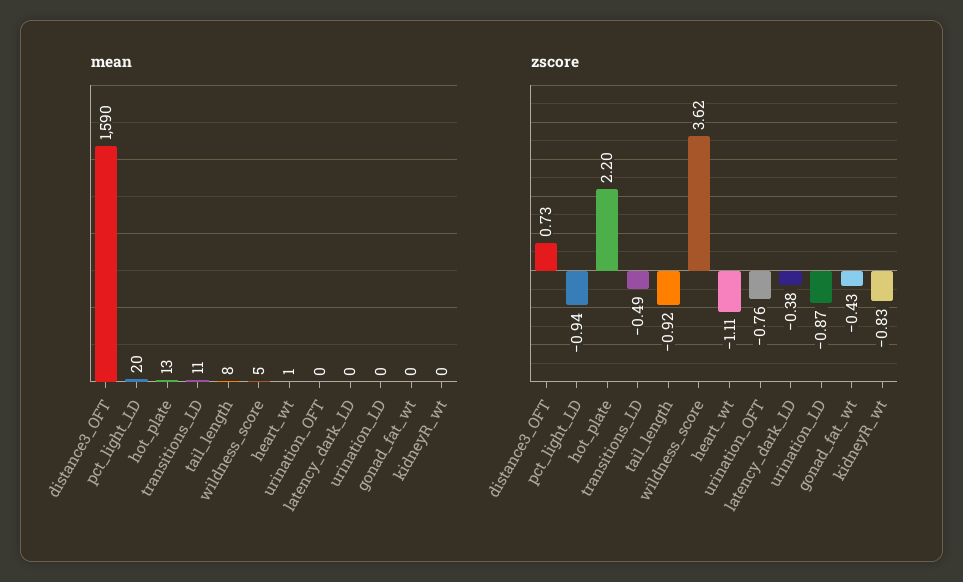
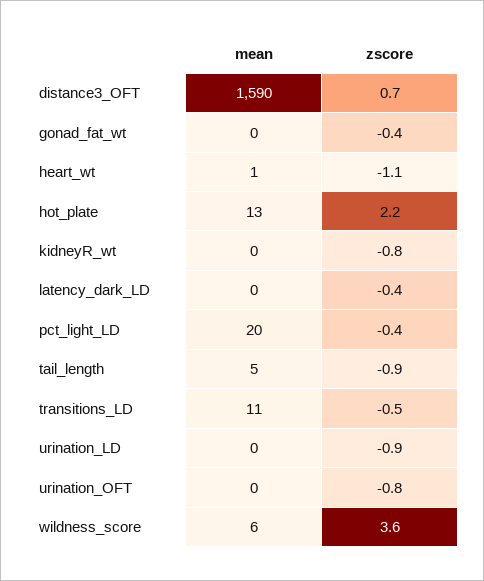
  {
    "mean": {
      "distance3_OFT": 1590,
      "pct_light_LD": 20,
      "hot_plate": 13,
      "transitions_LD": 11,
-     "tail_length": 8,
+     "tail_length": 5,
-     "wildness_score": 5,
+     "wildness_score": 6,
      "heart_wt": 1,
      "urination_OFT": 0,
      "latency_dark_LD": 0,
      "urination_LD": 0,
      "gonad_fat_wt": 0,
      "kidneyR_wt": 0
    },
    "zscore": {
      "distance3_OFT": 0.73,
-     "pct_light_LD": -0.94,
+     "pct_light_LD": -0.4,
      "hot_plate": 2.2,
      "transitions_LD": -0.49,
      "tail_length": -0.92,
      "wildness_score": 3.62,
      "heart_wt": -1.11,
      "urination_OFT": -0.76,
      "latency_dark_LD": -0.38,
      "urination_LD": -0.87,
      "gonad_fat_wt": -0.43,
      "kidneyR_wt": -0.83
    }
  }

